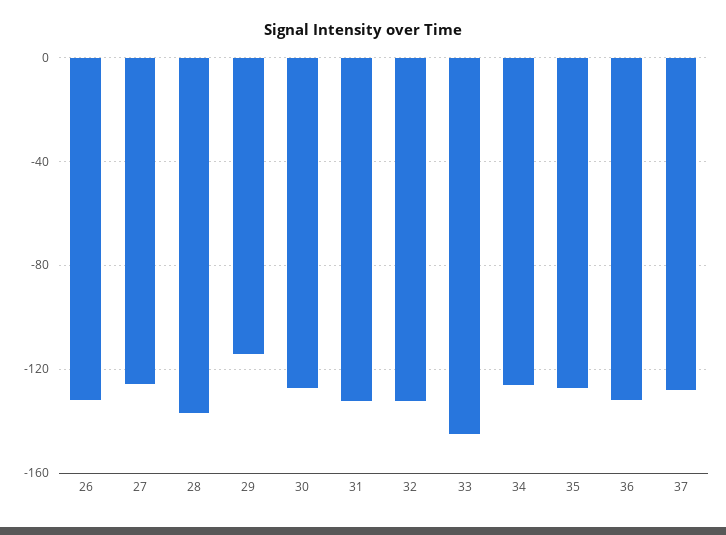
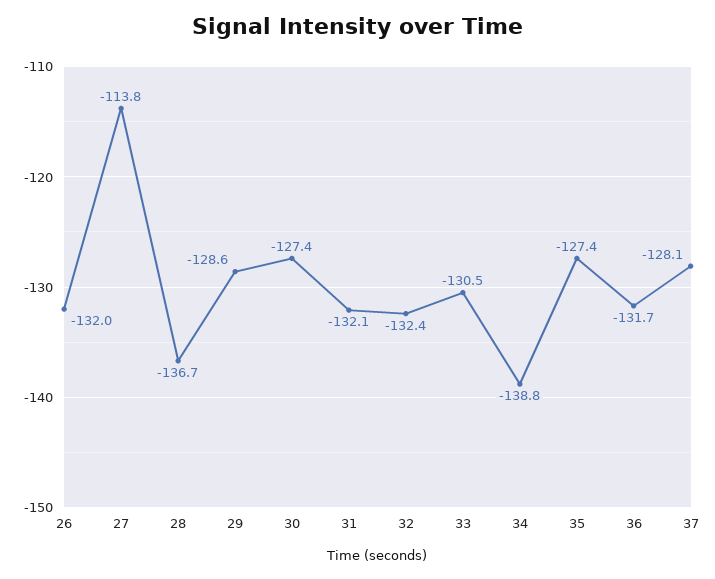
  {
    "26": -132,
-   "27": -125,
+   "27": -113.8,
    "28": -136.7,
-   "29": -115,
+   "29": -128.6,
    "30": -127.4,
    "31": -132.1,
    "32": -132.4,
-   "33": -145,
+   "33": -130.5,
-   "34": -125,
+   "34": -138.8,
    "35": -127.4,
    "36": -131.7,
    "37": -128.1
  }

